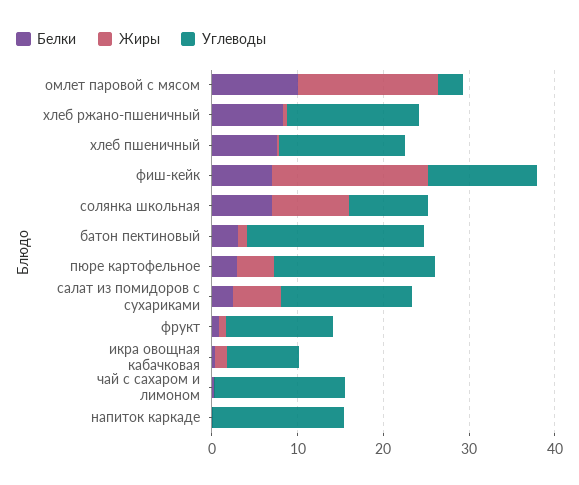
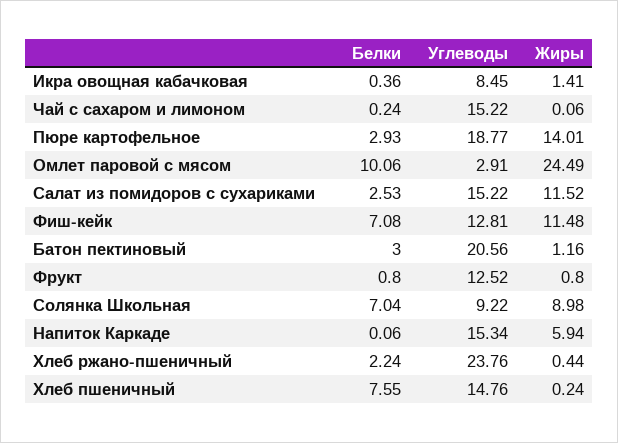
  {
    "Белки": {
      "омлет паровой с мясом": 10.06,
-     "хлеб ржано-пшеничный": 8,
+     "хлеб ржано-пшеничный": 2.24,
      "хлеб пшеничный": 7.55,
      "фиш-кейк": 7.08,
      "солянка школьная": 7.04,
      "батон пектиновый": 3,
      "пюре картофельное": 2.93,
      "салат из помидоров с сухариками": 2.53,
      "фрукт": 0.8,
      "икра овощная кабачковая": 0.36,
      "чай с сахаром и лимоном": 0.24,
      "напиток каркаде": 0.06
    },
    "Жиры": {
-     "омлет паровой с мясом": 16,
+     "омлет паровой с мясом": 24.49,
      "хлеб ржано-пшеничный": 0.44,
      "хлеб пшеничный": 0.24,
-     "фиш-кейк": 18,
+     "фиш-кейк": 11.48,
      "солянка школьная": 8.98,
      "батон пектиновый": 1.16,
-     "пюре картофельное": 4,
+     "пюре картофельное": 14.01,
-     "салат из помидоров с сухариками": 6,
+     "салат из помидоров с сухариками": 11.52,
      "фрукт": 0.8,
      "икра овощная кабачковая": 1.41,
      "чай с сахаром и лимоном": 0.06,
-     "напиток каркаде": 0
+     "напиток каркаде": 5.94
    },
    "Углеводы": {
      "омлет паровой с мясом": 2.91,
-     "хлеб ржано-пшеничный": 16,
+     "хлеб ржано-пшеничный": 23.76,
      "хлеб пшеничный": 14.76,
      "фиш-кейк": 12.81,
      "солянка школьная": 9.22,
      "батон пектиновый": 20.56,
      "пюре картофельное": 18.77,
      "салат из помидоров с сухариками": 15.22,
      "фрукт": 12.52,
      "икра овощная кабачковая": 8.45,
      "чай с сахаром и лимоном": 15.22,
      "напиток каркаде": 15.34
    }
  }

